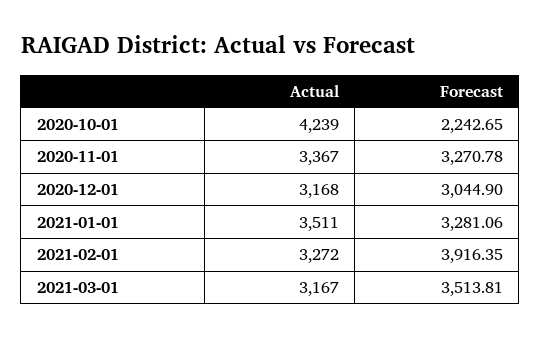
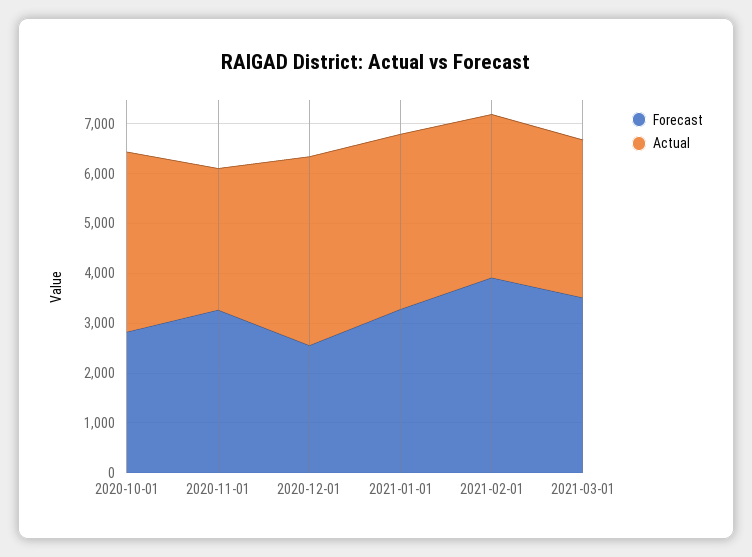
  {
    "Actual": {
-     "2020-10-01": 4239,
+     "2020-10-01": 3600,
-     "2020-11-01": 3367,
+     "2020-11-01": 2800,
-     "2020-12-01": 3168,
+     "2020-12-01": 3800,
      "2021-01-01": 3511,
      "2021-02-01": 3272,
      "2021-03-01": 3167
    },
    "Forecast": {
-     "2020-10-01": 2242.65,
+     "2020-10-01": 2800,
      "2020-11-01": 3270.78,
-     "2020-12-01": 3044.9,
+     "2020-12-01": 2600,
      "2021-01-01": 3281.06,
      "2021-02-01": 3916.35,
      "2021-03-01": 3513.81
    }
  }

